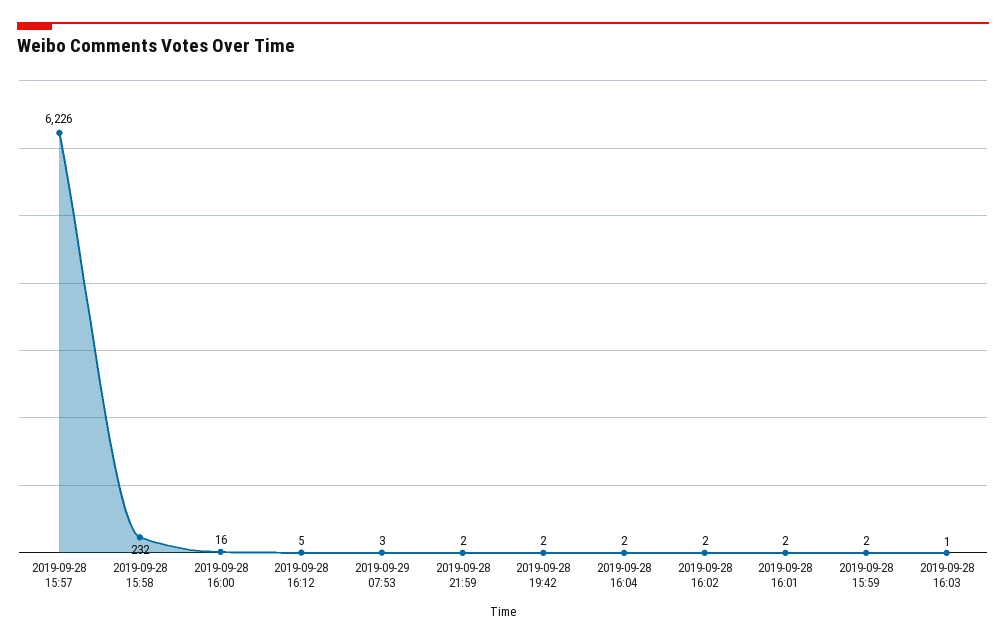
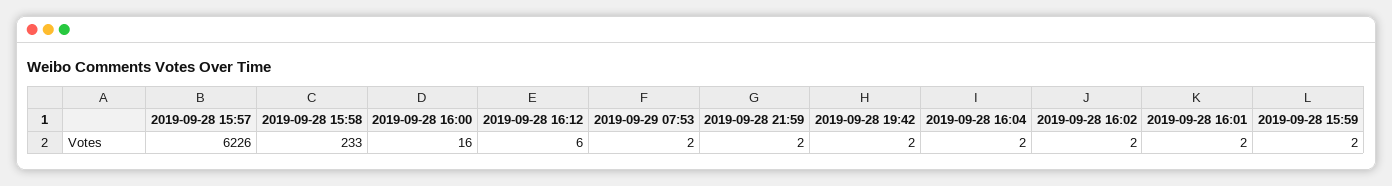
  {
    "2019-09-28 15:57": 6226,
-   "2019-09-28 15:58": 232,
+   "2019-09-28 15:58": 233,
    "2019-09-28 16:00": 16,
-   "2019-09-28 16:12": 5,
+   "2019-09-28 16:12": 6,
-   "2019-09-29 07:53": 3,
+   "2019-09-29 07:53": 2,
    "2019-09-28 21:59": 2,
    "2019-09-28 19:42": 2,
    "2019-09-28 16:04": 2,
    "2019-09-28 16:02": 2,
    "2019-09-28 16:01": 2,
-   "2019-09-28 15:59": 2,
+   "2019-09-28 15:59": 2
-   "2019-09-28 16:03": 1
  }

